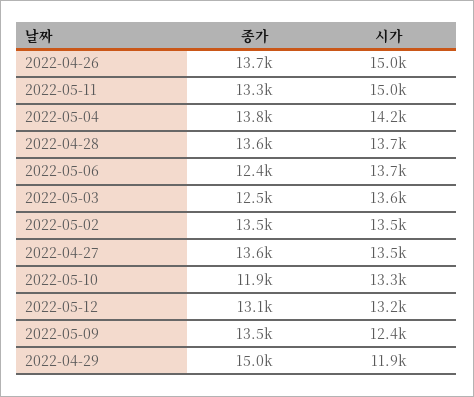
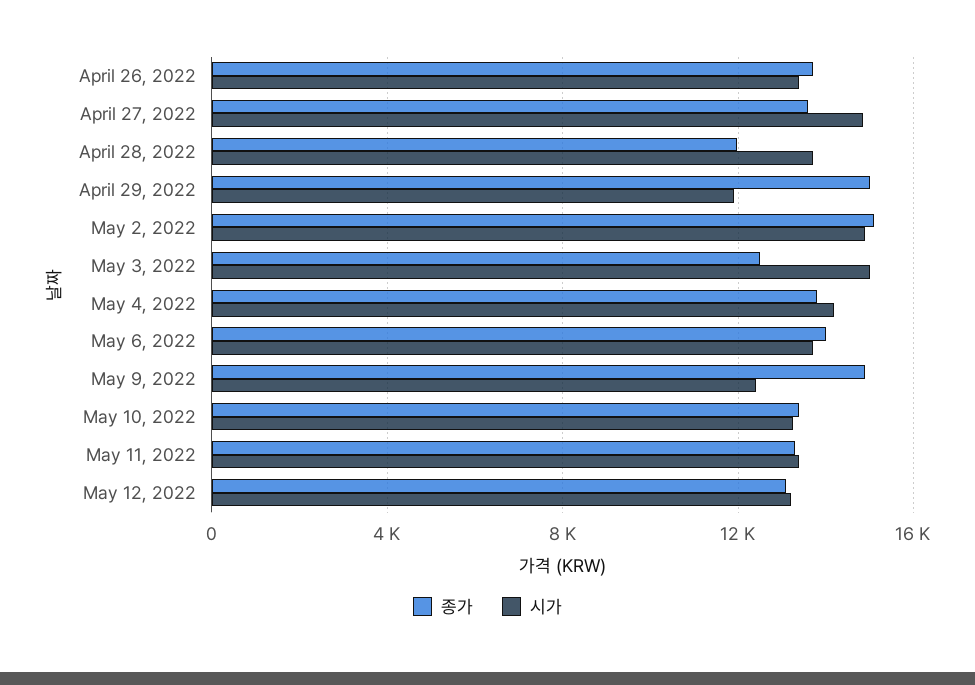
  {
    "종가": {
      "2022-04-26": 13700,
      "2022-05-11": 13300,
      "2022-05-04": 13800,
-     "2022-04-28": 13600,
+     "2022-04-28": 12000,
-     "2022-05-06": 12400,
+     "2022-05-06": 14000,
      "2022-05-03": 12500,
-     "2022-05-02": 13500,
+     "2022-05-02": 15000,
      "2022-04-27": 13600,
-     "2022-05-10": 11900,
+     "2022-05-10": 13500,
      "2022-05-12": 13100,
-     "2022-05-09": 13500,
+     "2022-05-09": 15000,
      "2022-04-29": 15000
    },
    "시가": {
-     "2022-04-26": 15000,
+     "2022-04-26": 13500,
-     "2022-05-11": 15000,
+     "2022-05-11": 13500,
      "2022-05-04": 14200,
      "2022-04-28": 13700,
      "2022-05-06": 13700,
-     "2022-05-03": 13600,
+     "2022-05-03": 15000,
-     "2022-05-02": 13500,
+     "2022-05-02": 15000,
-     "2022-04-27": 13500,
+     "2022-04-27": 15000,
      "2022-05-10": 13300,
      "2022-05-12": 13200,
      "2022-05-09": 12400,
      "2022-04-29": 11900
    }
  }

